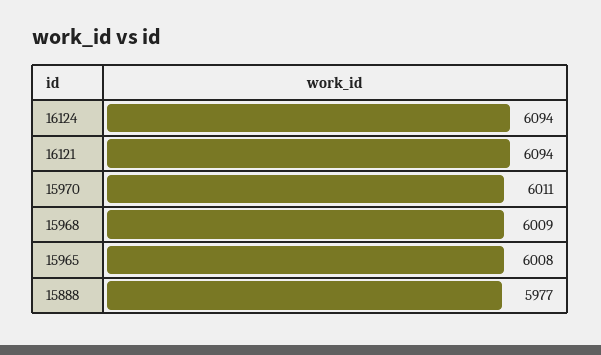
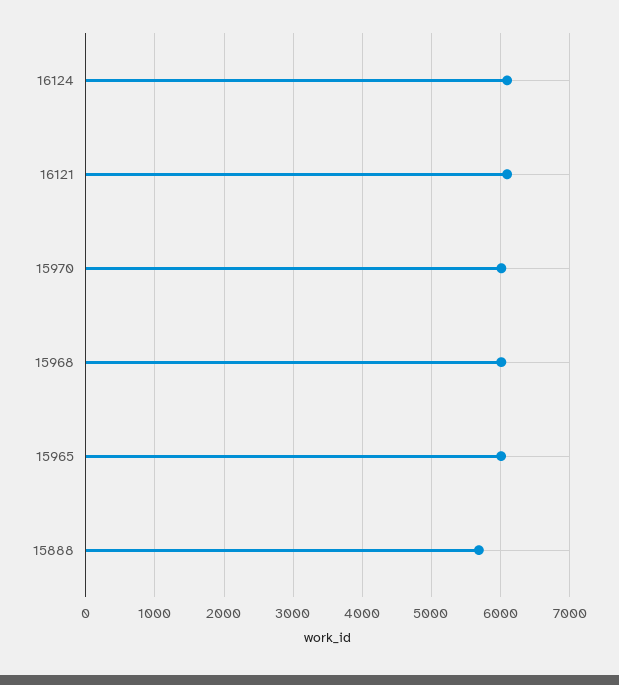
  {
    "16124": 6094,
    "16121": 6094,
    "15970": 6011,
    "15968": 6009,
    "15965": 6008,
-   "15888": 5977
+   "15888": 5700
  }

